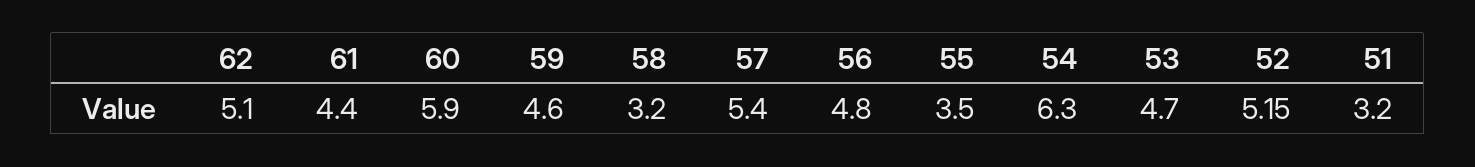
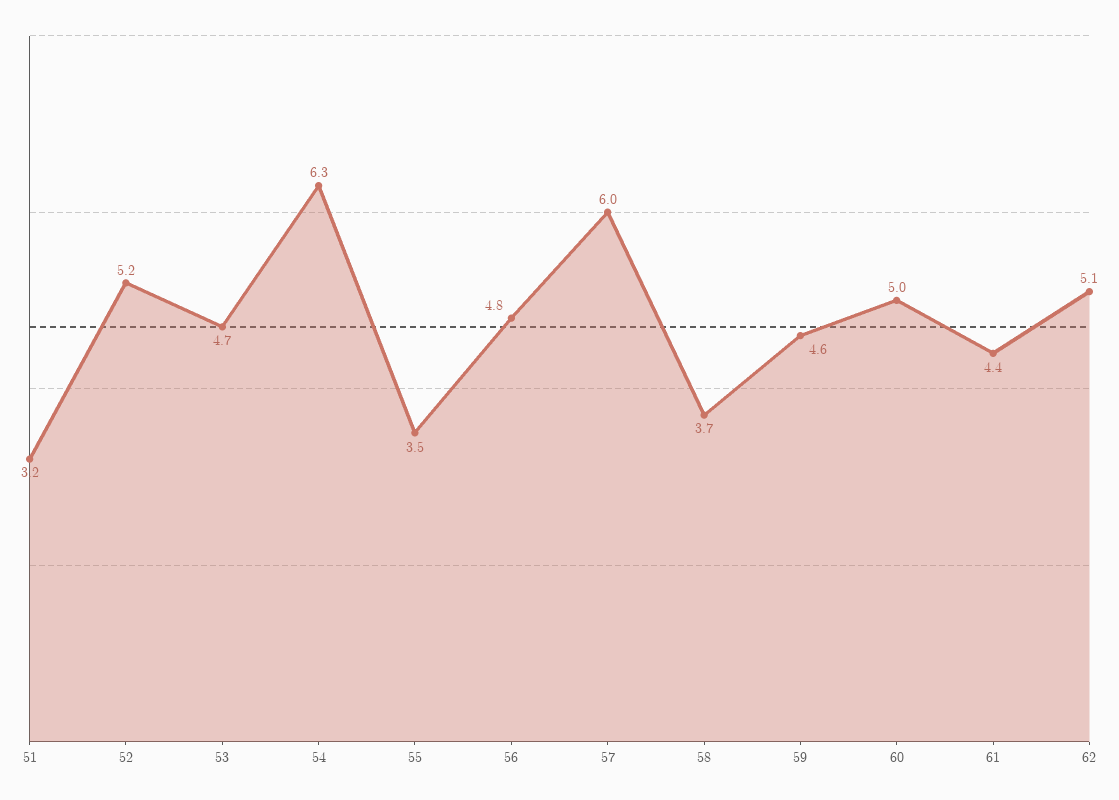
  {
    "62": 5.1,
    "61": 4.4,
-   "60": 5.9,
+   "60": 5,
    "59": 4.6,
-   "58": 3.2,
+   "58": 3.7,
-   "57": 5.4,
+   "57": 6,
    "56": 4.8,
    "55": 3.5,
    "54": 6.3,
    "53": 4.7,
    "52": 5.15,
    "51": 3.2
  }

